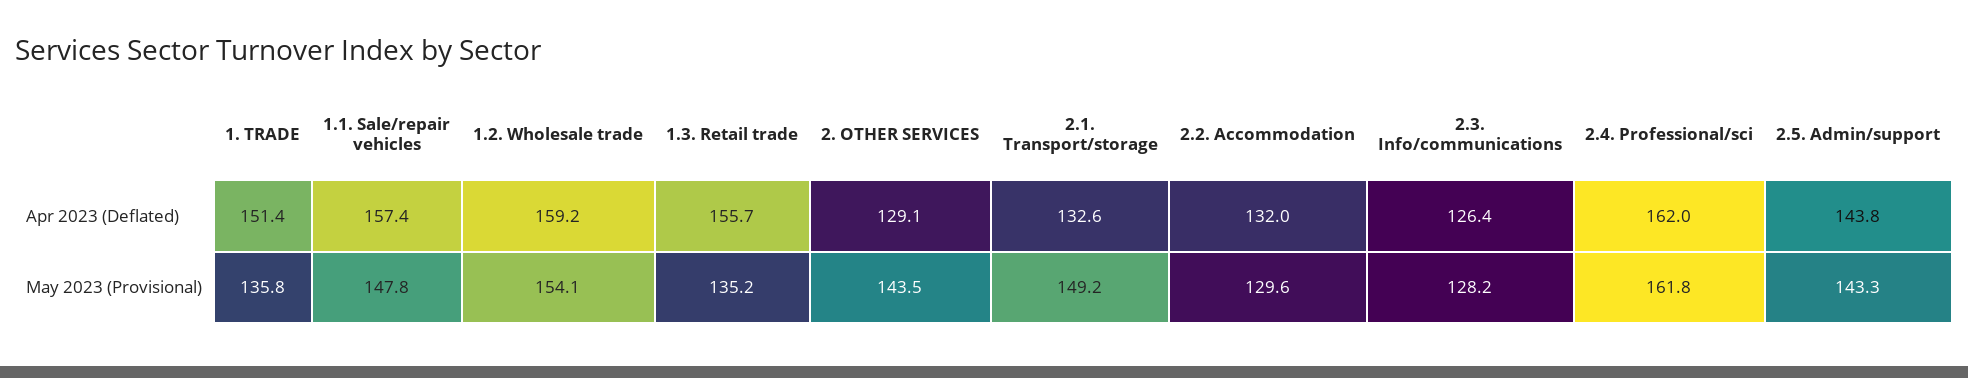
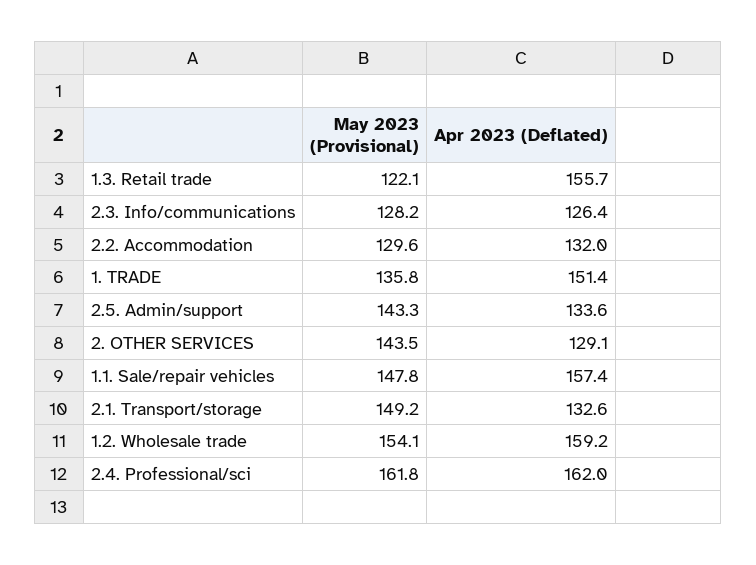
  {
    "1. TRADE": {
      "Apr 2023 (Deflated)": 151.4,
      "May 2023 (Provisional)": 135.8
    },
    "1.1. Sale/repair vehicles": {
      "Apr 2023 (Deflated)": 157.4,
      "May 2023 (Provisional)": 147.8
    },
    "1.2. Wholesale trade": {
      "Apr 2023 (Deflated)": 159.2,
      "May 2023 (Provisional)": 154.1
    },
    "1.3. Retail trade": {
      "Apr 2023 (Deflated)": 155.7,
-     "May 2023 (Provisional)": 135.2
+     "May 2023 (Provisional)": 122.1
    },
    "2. OTHER SERVICES": {
      "Apr 2023 (Deflated)": 129.1,
      "May 2023 (Provisional)": 143.5
    },
    "2.1. Transport/storage": {
      "Apr 2023 (Deflated)": 132.6,
      "May 2023 (Provisional)": 149.2
    },
    "2.2. Accommodation": {
      "Apr 2023 (Deflated)": 132,
      "May 2023 (Provisional)": 129.6
    },
    "2.3. Info/communications": {
      "Apr 2023 (Deflated)": 126.4,
      "May 2023 (Provisional)": 128.2
    },
    "2.4. Professional/sci": {
      "Apr 2023 (Deflated)": 162,
      "May 2023 (Provisional)": 161.8
    },
    "2.5. Admin/support": {
-     "Apr 2023 (Deflated)": 143.8,
+     "Apr 2023 (Deflated)": 133.6,
      "May 2023 (Provisional)": 143.3
    }
  }

